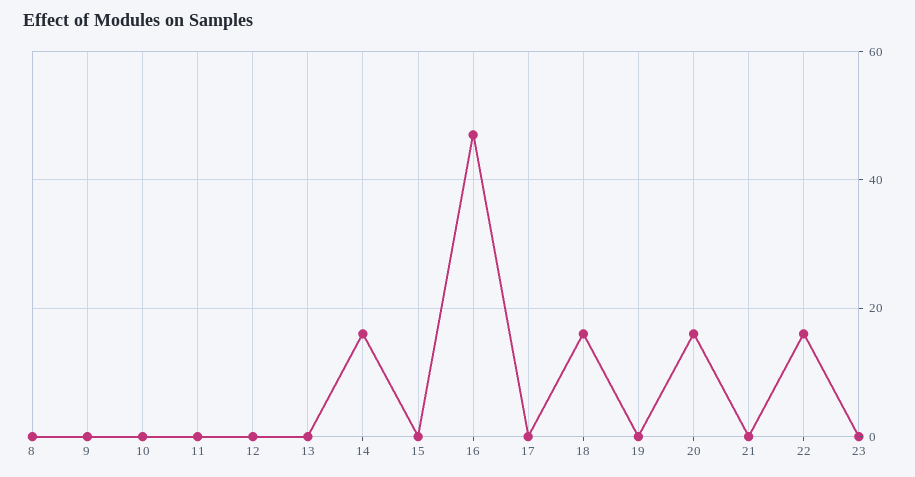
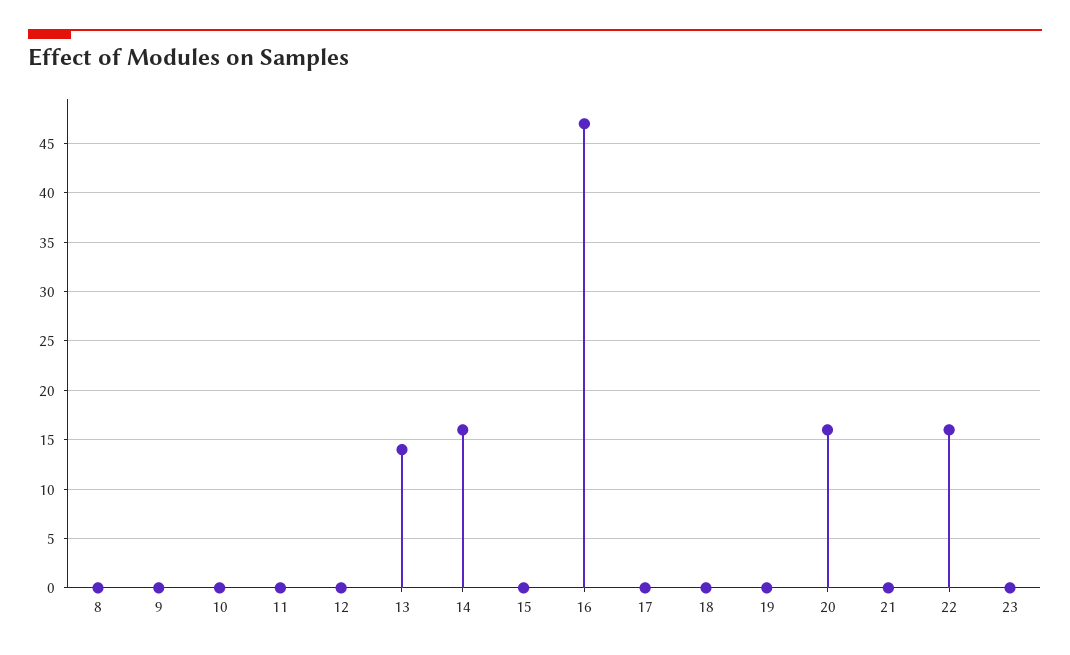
  {
    "8": 0,
    "9": 0,
    "10": 0,
    "11": 0,
    "12": 0,
-   "13": 0,
+   "13": 14,
    "14": 16,
    "15": 0,
    "16": 47,
    "17": 0,
-   "18": 15,
+   "18": 0,
    "19": 0,
    "20": 16,
    "21": 0,
    "22": 16,
    "23": 0
  }

